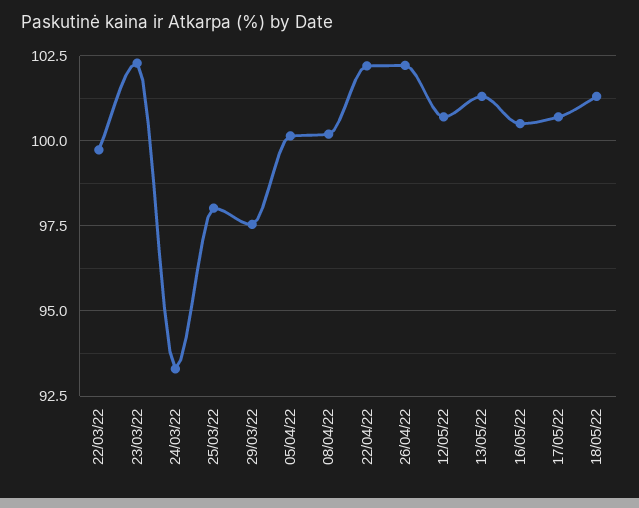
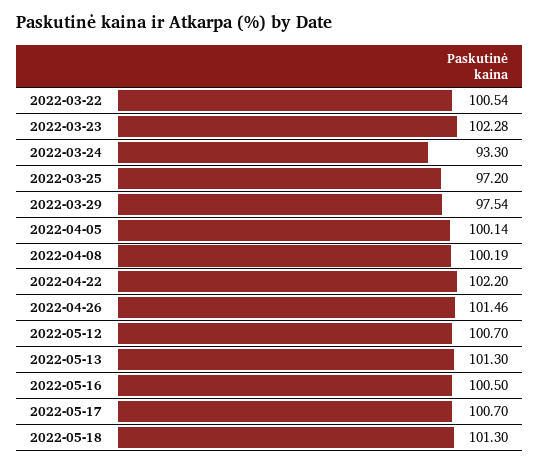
  {
-   "22/03/22": 99.75,
+   "22/03/22": 100.54,
    "23/03/22": 102.28,
    "24/03/22": 93.3,
-   "25/03/22": 98,
+   "25/03/22": 97.2,
    "29/03/22": 97.54,
    "05/04/22": 100.14,
    "08/04/22": 100.19,
    "22/04/22": 102.2,
-   "26/04/22": 102.25,
+   "26/04/22": 101.46,
    "12/05/22": 100.7,
    "13/05/22": 101.3,
    "16/05/22": 100.5,
    "17/05/22": 100.7,
    "18/05/22": 101.3
  }

